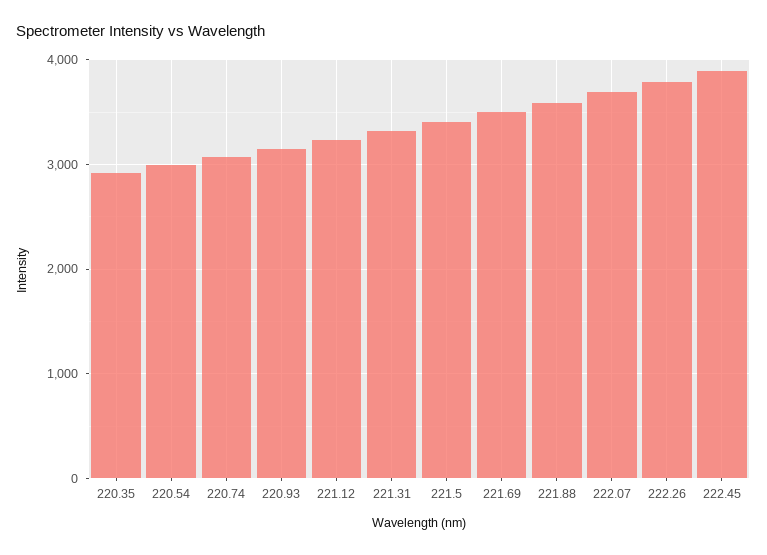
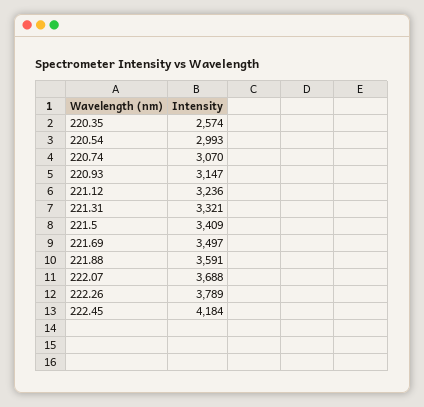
  {
-   "220.35": 2900,
+   "220.35": 2574,
    "220.54": 2993,
    "220.74": 3070,
    "220.93": 3147,
    "221.12": 3236,
    "221.31": 3321,
    "221.5": 3409,
    "221.69": 3497,
    "221.88": 3591,
    "222.07": 3688,
    "222.26": 3789,
-   "222.45": 3900
+   "222.45": 4184
  }

